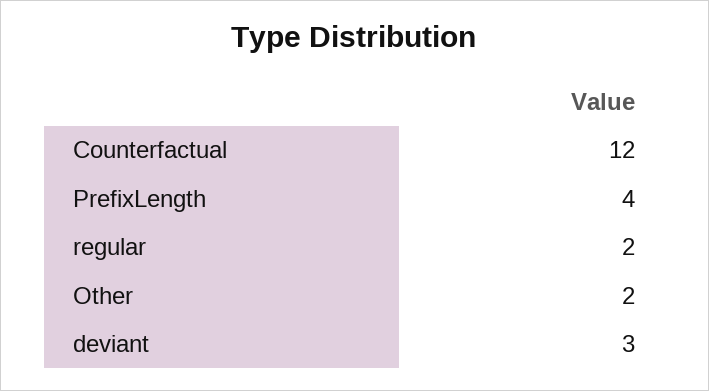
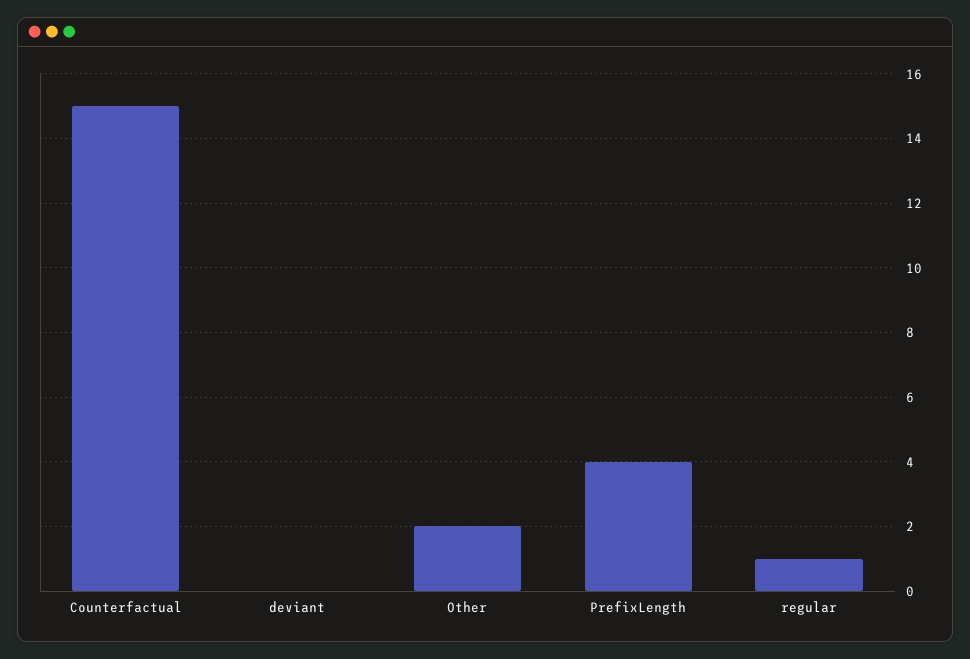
  {
-   "Counterfactual": 12,
+   "Counterfactual": 15,
    "PrefixLength": 4,
-   "regular": 2,
+   "regular": 1,
    "Other": 2,
-   "deviant": 3
+   "deviant": 0
  }

